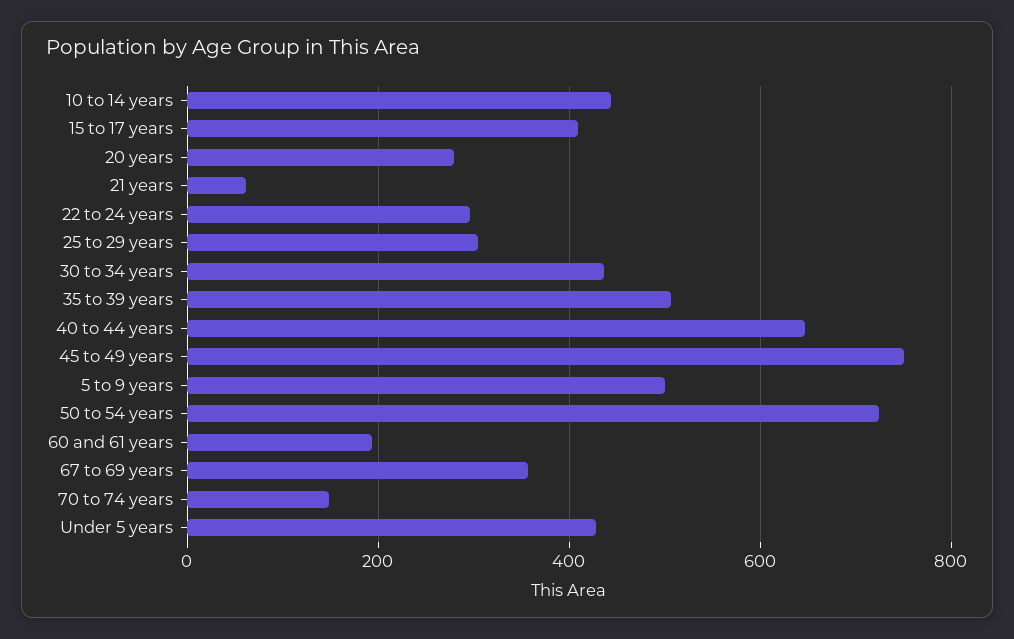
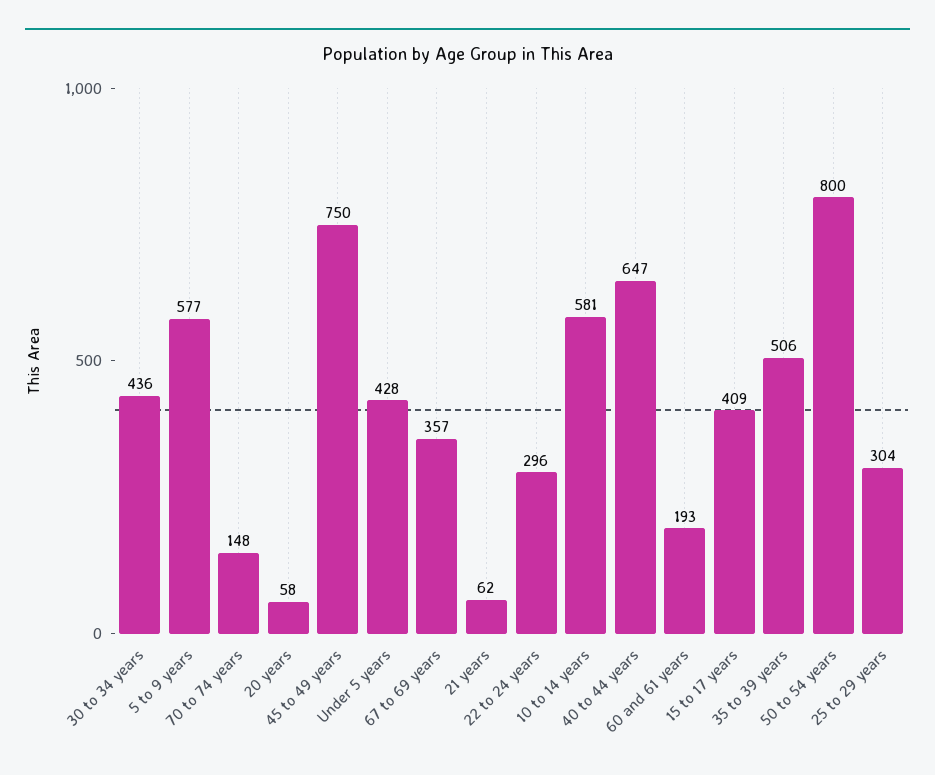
  {
-   "10 to 14 years": 440,
+   "10 to 14 years": 581,
    "15 to 17 years": 409,
-   "20 years": 280,
+   "20 years": 58,
    "21 years": 62,
    "22 to 24 years": 296,
    "25 to 29 years": 304,
    "30 to 34 years": 436,
    "35 to 39 years": 506,
    "40 to 44 years": 647,
    "45 to 49 years": 750,
-   "5 to 9 years": 500,
+   "5 to 9 years": 577,
-   "50 to 54 years": 720,
+   "50 to 54 years": 800,
    "60 and 61 years": 193,
    "67 to 69 years": 357,
    "70 to 74 years": 148,
    "Under 5 years": 428
  }

